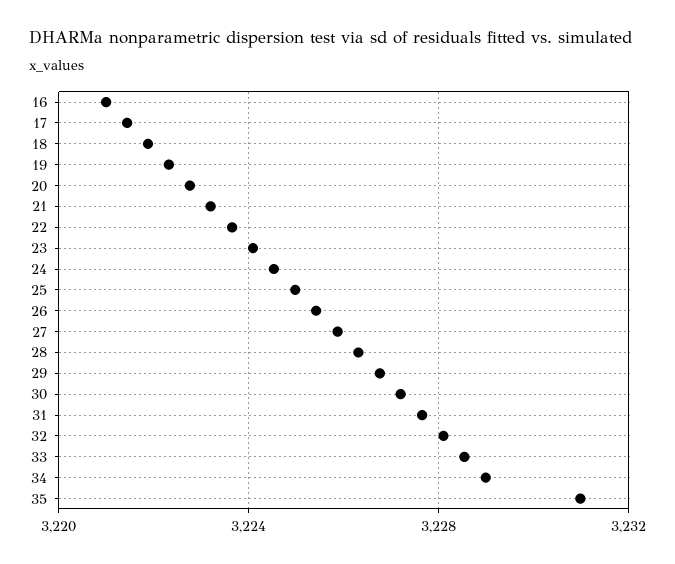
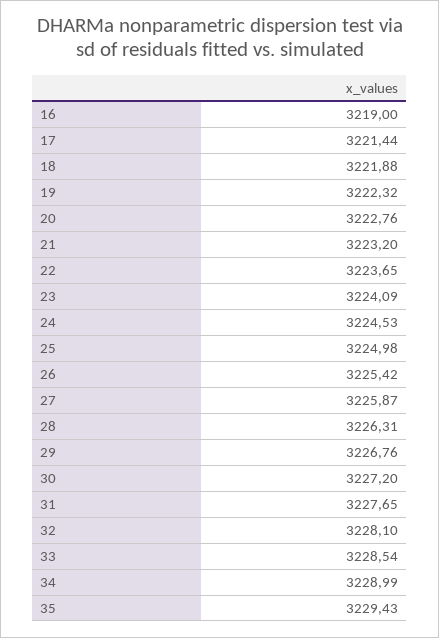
  {
-   "16": 3221,
+   "16": 3219,
    "17": 3221.44,
    "18": 3221.88,
    "19": 3222.32,
    "20": 3222.76,
    "21": 3223.2,
    "22": 3223.65,
    "23": 3224.09,
    "24": 3224.53,
    "25": 3224.98,
    "26": 3225.42,
    "27": 3225.87,
    "28": 3226.31,
    "29": 3226.76,
    "30": 3227.2,
    "31": 3227.65,
    "32": 3228.1,
    "33": 3228.54,
    "34": 3228.99,
-   "35": 3231
+   "35": 3229.43
  }

